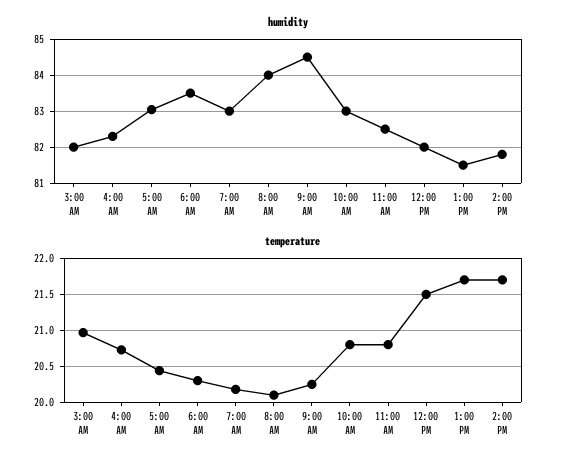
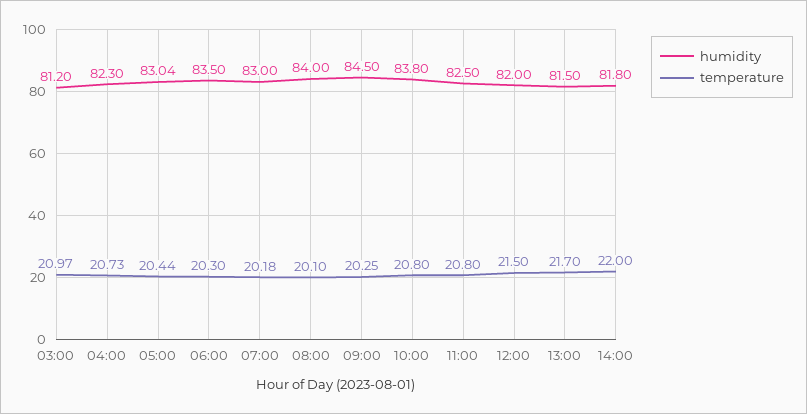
  {
    "humidity": {
-     "3:00 AM": 82,
+     "3:00 AM": 81.2,
      "4:00 AM": 82.3,
      "5:00 AM": 83.04,
      "6:00 AM": 83.5,
      "7:00 AM": 83,
      "8:00 AM": 84,
      "9:00 AM": 84.5,
-     "10:00 AM": 83,
+     "10:00 AM": 83.8,
      "11:00 AM": 82.5,
      "12:00 PM": 82,
      "1:00 PM": 81.5,
      "2:00 PM": 81.8
    },
    "temperature": {
      "3:00 AM": 20.97,
      "4:00 AM": 20.73,
      "5:00 AM": 20.44,
      "6:00 AM": 20.3,
      "7:00 AM": 20.18,
      "8:00 AM": 20.1,
      "9:00 AM": 20.25,
      "10:00 AM": 20.8,
      "11:00 AM": 20.8,
      "12:00 PM": 21.5,
      "1:00 PM": 21.7,
-     "2:00 PM": 21.7
+     "2:00 PM": 22
    }
  }

